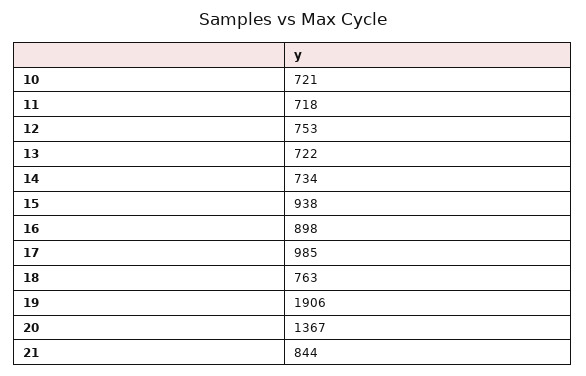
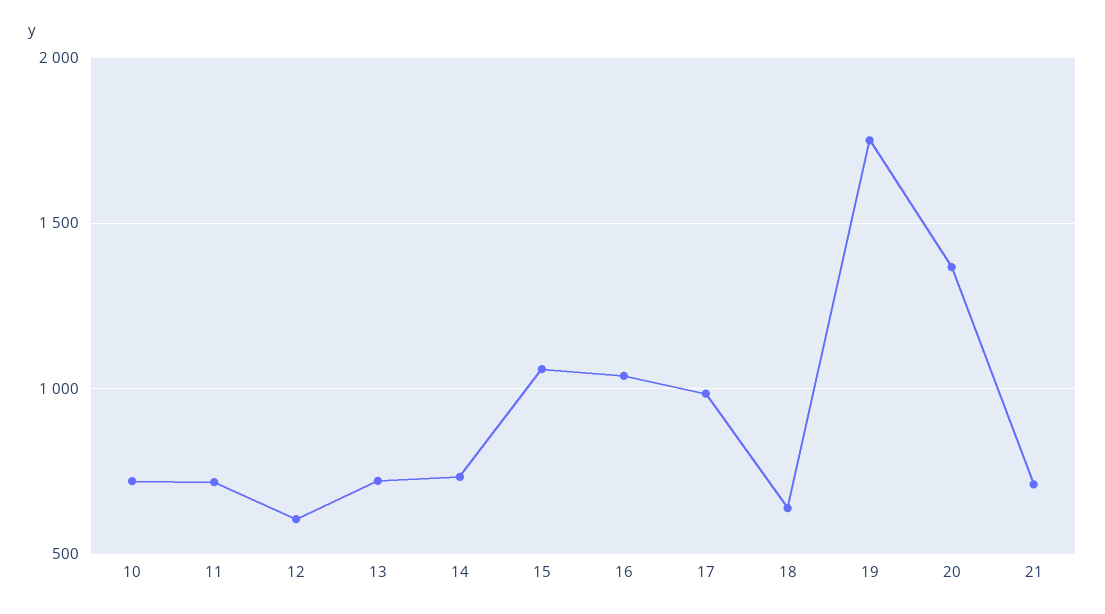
  {
    "10": 721,
    "11": 718,
-   "12": 753,
+   "12": 600,
    "13": 722,
    "14": 734,
-   "15": 938,
+   "15": 1050,
-   "16": 898,
+   "16": 1050,
    "17": 985,
-   "18": 763,
+   "18": 650,
-   "19": 1906,
+   "19": 1750,
    "20": 1367,
-   "21": 844
+   "21": 700
  }

